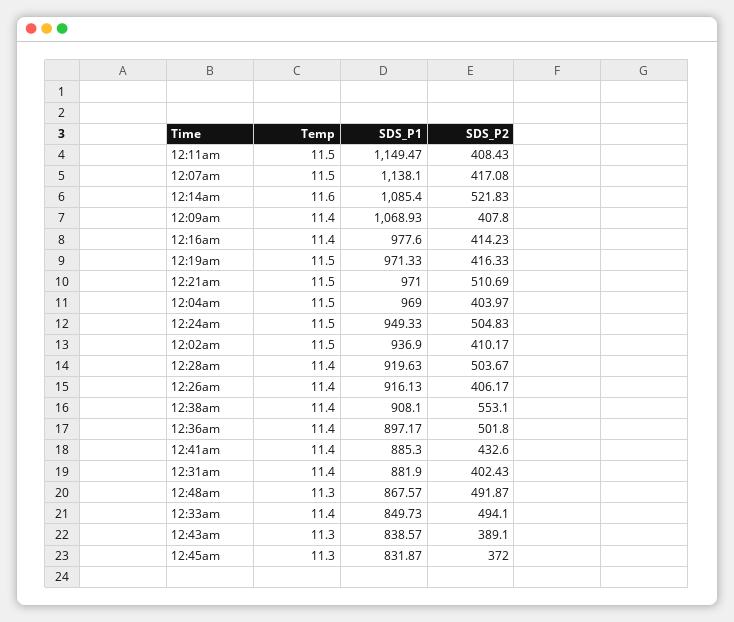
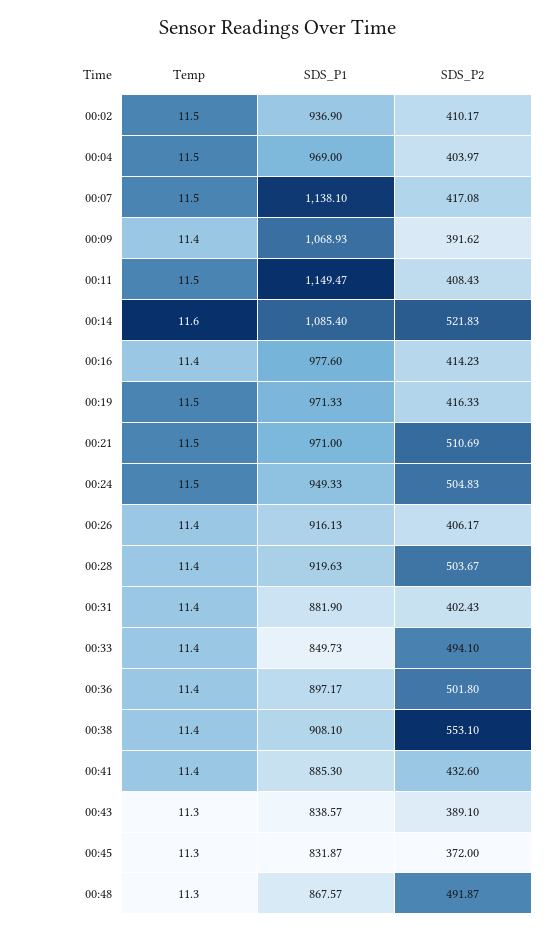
  {
    "Temp": {
      "12:11am": 11.5,
      "12:07am": 11.5,
      "12:14am": 11.6,
      "12:09am": 11.4,
      "12:16am": 11.4,
      "12:19am": 11.5,
      "12:21am": 11.5,
      "12:04am": 11.5,
      "12:24am": 11.5,
      "12:02am": 11.5,
      "12:28am": 11.4,
      "12:26am": 11.4,
      "12:38am": 11.4,
      "12:36am": 11.4,
      "12:41am": 11.4,
      "12:31am": 11.4,
      "12:48am": 11.3,
      "12:33am": 11.4,
      "12:43am": 11.3,
      "12:45am": 11.3
    },
    "SDS_P1": {
      "12:11am": 1149.47,
      "12:07am": 1138.1,
      "12:14am": 1085.4,
      "12:09am": 1068.93,
      "12:16am": 977.6,
      "12:19am": 971.33,
      "12:21am": 971,
      "12:04am": 969,
      "12:24am": 949.33,
      "12:02am": 936.9,
      "12:28am": 919.63,
      "12:26am": 916.13,
      "12:38am": 908.1,
      "12:36am": 897.17,
      "12:41am": 885.3,
      "12:31am": 881.9,
      "12:48am": 867.57,
      "12:33am": 849.73,
      "12:43am": 838.57,
      "12:45am": 831.87
    },
    "SDS_P2": {
      "12:11am": 408.43,
      "12:07am": 417.08,
      "12:14am": 521.83,
-     "12:09am": 407.8,
+     "12:09am": 391.62,
      "12:16am": 414.23,
      "12:19am": 416.33,
      "12:21am": 510.69,
      "12:04am": 403.97,
      "12:24am": 504.83,
      "12:02am": 410.17,
      "12:28am": 503.67,
      "12:26am": 406.17,
      "12:38am": 553.1,
      "12:36am": 501.8,
      "12:41am": 432.6,
      "12:31am": 402.43,
      "12:48am": 491.87,
      "12:33am": 494.1,
      "12:43am": 389.1,
      "12:45am": 372
    }
  }

